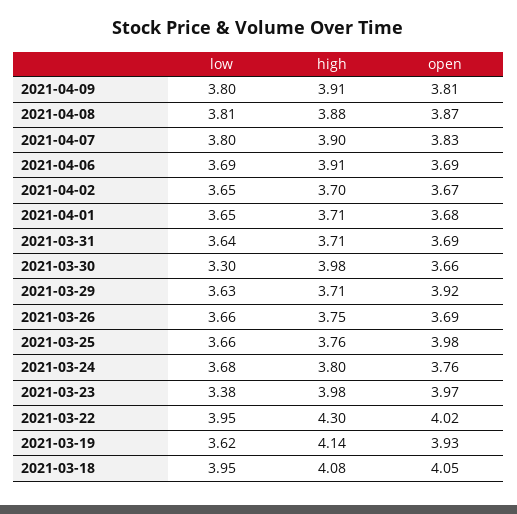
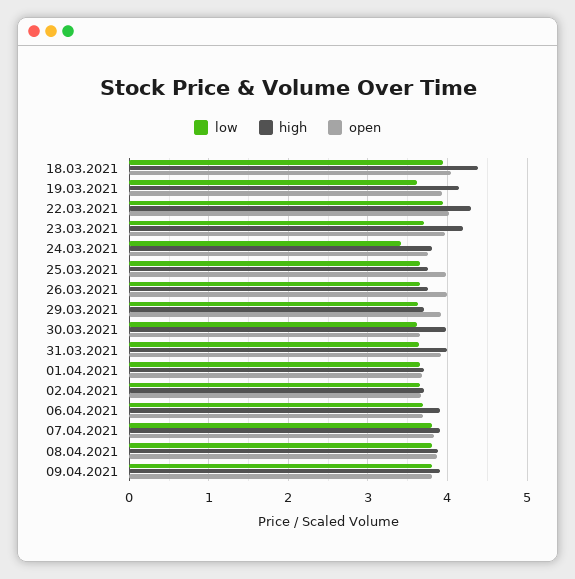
  {
    "low": {
      "2021-04-09": 3.8,
      "2021-04-08": 3.81,
      "2021-04-07": 3.8,
      "2021-04-06": 3.69,
      "2021-04-02": 3.65,
      "2021-04-01": 3.65,
      "2021-03-31": 3.64,
-     "2021-03-30": 3.3,
+     "2021-03-30": 3.6,
      "2021-03-29": 3.63,
      "2021-03-26": 3.66,
      "2021-03-25": 3.66,
-     "2021-03-24": 3.68,
+     "2021-03-24": 3.4,
-     "2021-03-23": 3.38,
+     "2021-03-23": 3.7,
      "2021-03-22": 3.95,
      "2021-03-19": 3.62,
      "2021-03-18": 3.95
    },
    "high": {
      "2021-04-09": 3.91,
      "2021-04-08": 3.88,
      "2021-04-07": 3.9,
      "2021-04-06": 3.91,
      "2021-04-02": 3.7,
      "2021-04-01": 3.71,
-     "2021-03-31": 3.71,
+     "2021-03-31": 4,
      "2021-03-30": 3.98,
      "2021-03-29": 3.71,
      "2021-03-26": 3.75,
      "2021-03-25": 3.76,
      "2021-03-24": 3.8,
-     "2021-03-23": 3.98,
+     "2021-03-23": 4.2,
      "2021-03-22": 4.3,
      "2021-03-19": 4.14,
-     "2021-03-18": 4.08
+     "2021-03-18": 4.4
    },
    "open": {
      "2021-04-09": 3.81,
      "2021-04-08": 3.87,
      "2021-04-07": 3.83,
      "2021-04-06": 3.69,
      "2021-04-02": 3.67,
      "2021-04-01": 3.68,
-     "2021-03-31": 3.69,
+     "2021-03-31": 3.9,
      "2021-03-30": 3.66,
      "2021-03-29": 3.92,
-     "2021-03-26": 3.69,
+     "2021-03-26": 4,
      "2021-03-25": 3.98,
      "2021-03-24": 3.76,
      "2021-03-23": 3.97,
      "2021-03-22": 4.02,
      "2021-03-19": 3.93,
      "2021-03-18": 4.05
    }
  }

